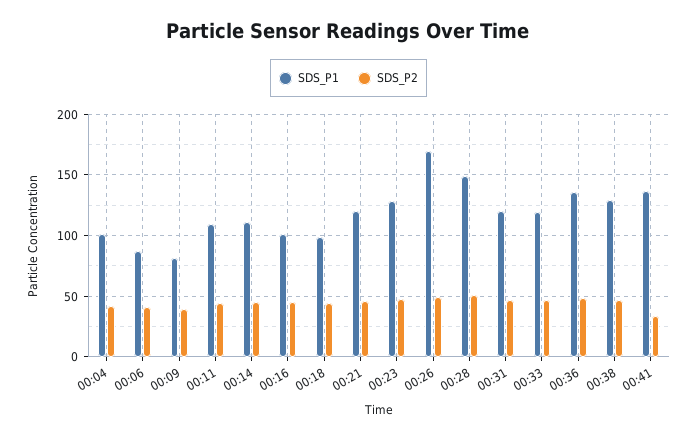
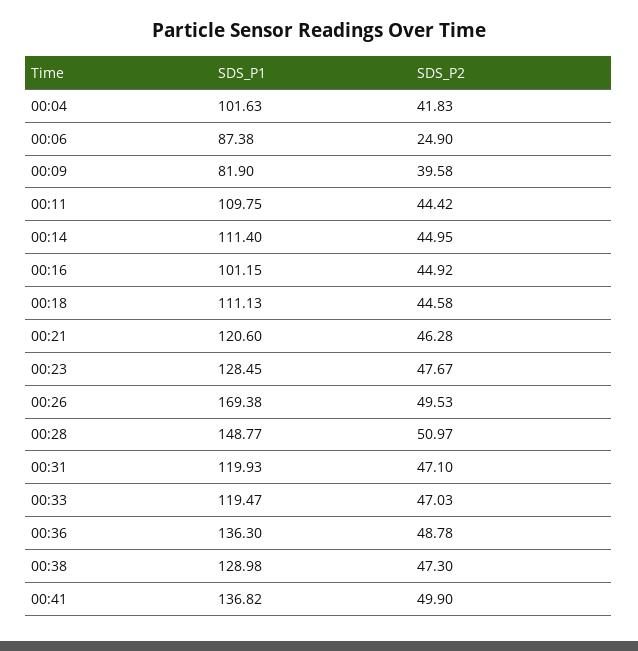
  {
    "SDS_P1": {
      "00:04": 101.63,
      "00:06": 87.38,
      "00:09": 81.9,
      "00:11": 109.75,
      "00:14": 111.4,
      "00:16": 101.15,
-     "00:18": 100,
+     "00:18": 111.13,
      "00:21": 120.6,
      "00:23": 128.45,
      "00:26": 169.38,
      "00:28": 148.77,
      "00:31": 119.93,
      "00:33": 119.47,
      "00:36": 136.3,
      "00:38": 128.98,
      "00:41": 136.82
    },
    "SDS_P2": {
      "00:04": 41.83,
-     "00:06": 40,
+     "00:06": 24.9,
      "00:09": 39.58,
      "00:11": 44.42,
      "00:14": 44.95,
      "00:16": 44.92,
      "00:18": 44.58,
      "00:21": 46.28,
      "00:23": 47.67,
      "00:26": 49.53,
      "00:28": 50.97,
      "00:31": 47.1,
      "00:33": 47.03,
      "00:36": 48.78,
      "00:38": 47.3,
-     "00:41": 35
+     "00:41": 49.9
    }
  }

